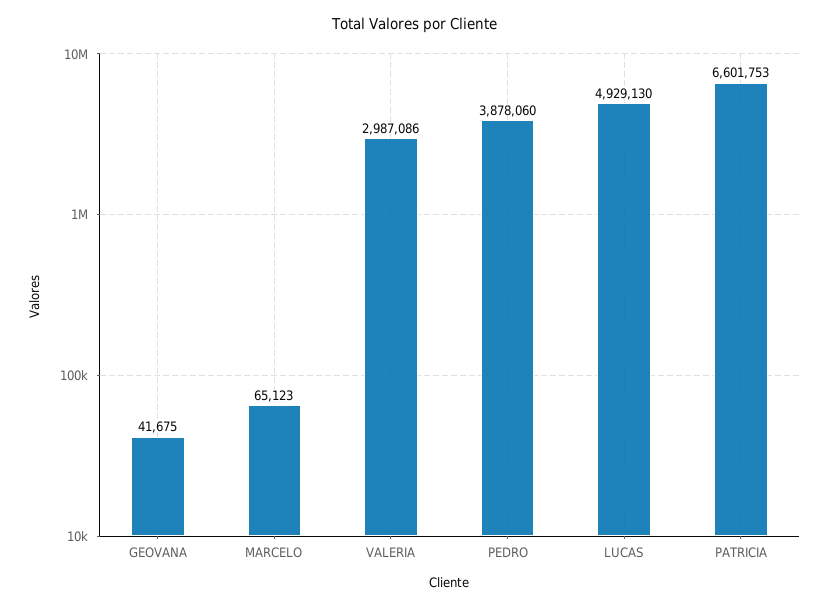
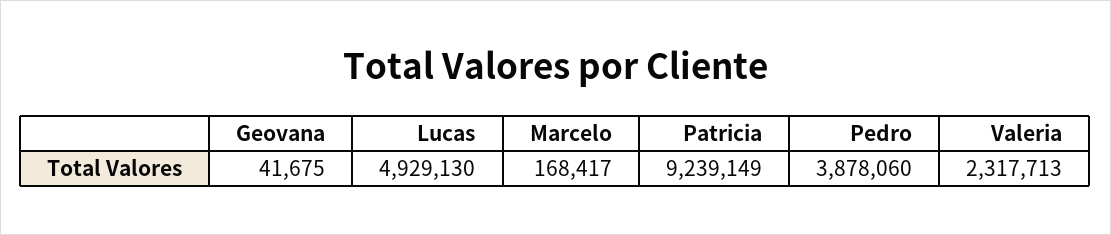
  {
    "GEOVANA": 41675,
-   "MARCELO": 65123,
+   "MARCELO": 168417,
-   "VALERIA": 2987086,
+   "VALERIA": 2317713,
    "PEDRO": 3878060,
    "LUCAS": 4929130,
-   "PATRICIA": 6601753
+   "PATRICIA": 9239149
  }

